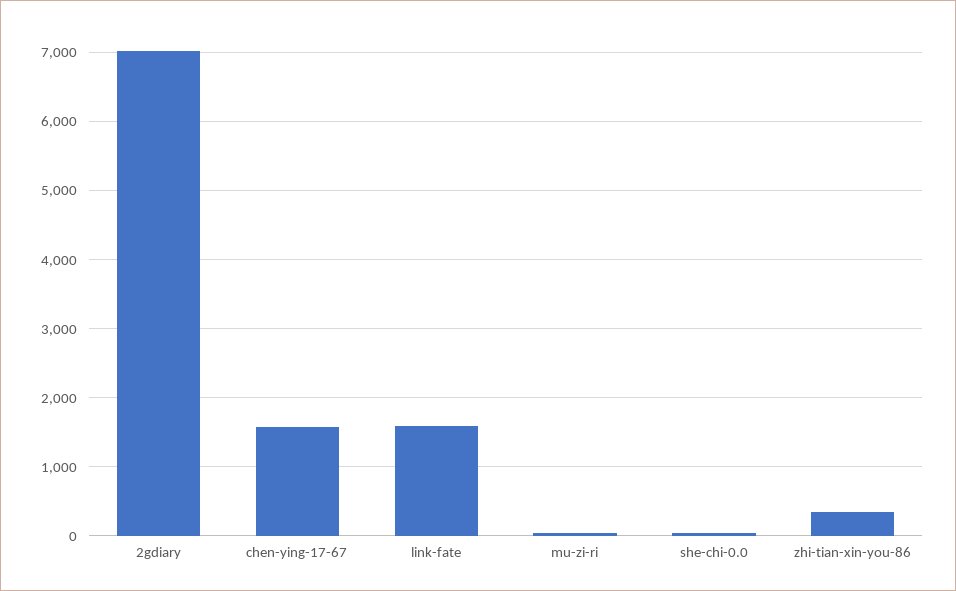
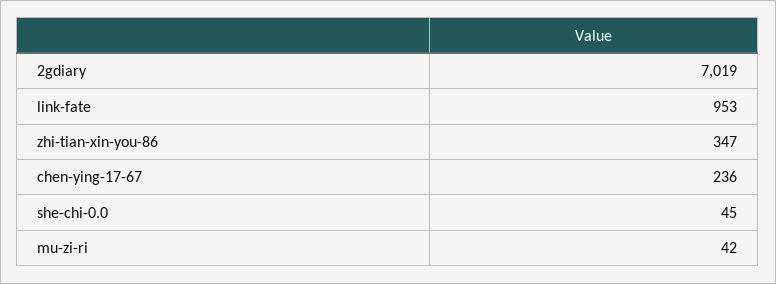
  {
    "2gdiary": 7019,
-   "chen-ying-17-67": 1600,
+   "chen-ying-17-67": 236,
-   "link-fate": 1600,
+   "link-fate": 953,
    "mu-zi-ri": 42,
    "she-chi-0.0": 45,
    "zhi-tian-xin-you-86": 347
  }

